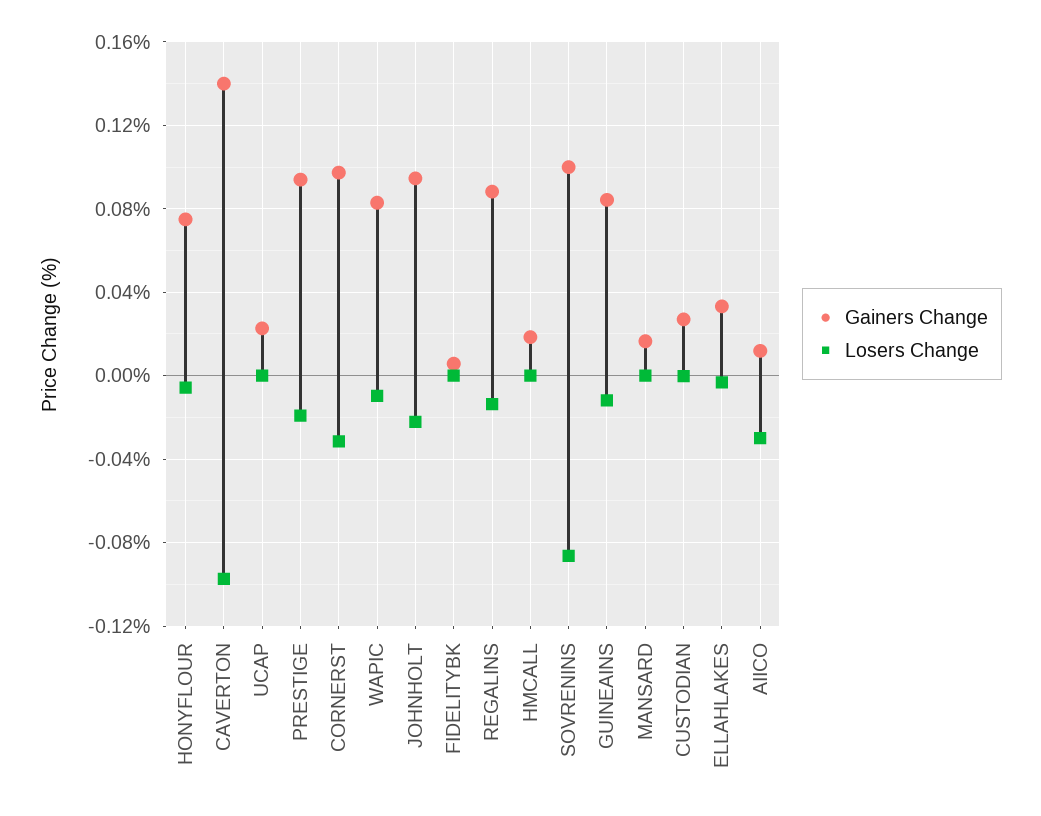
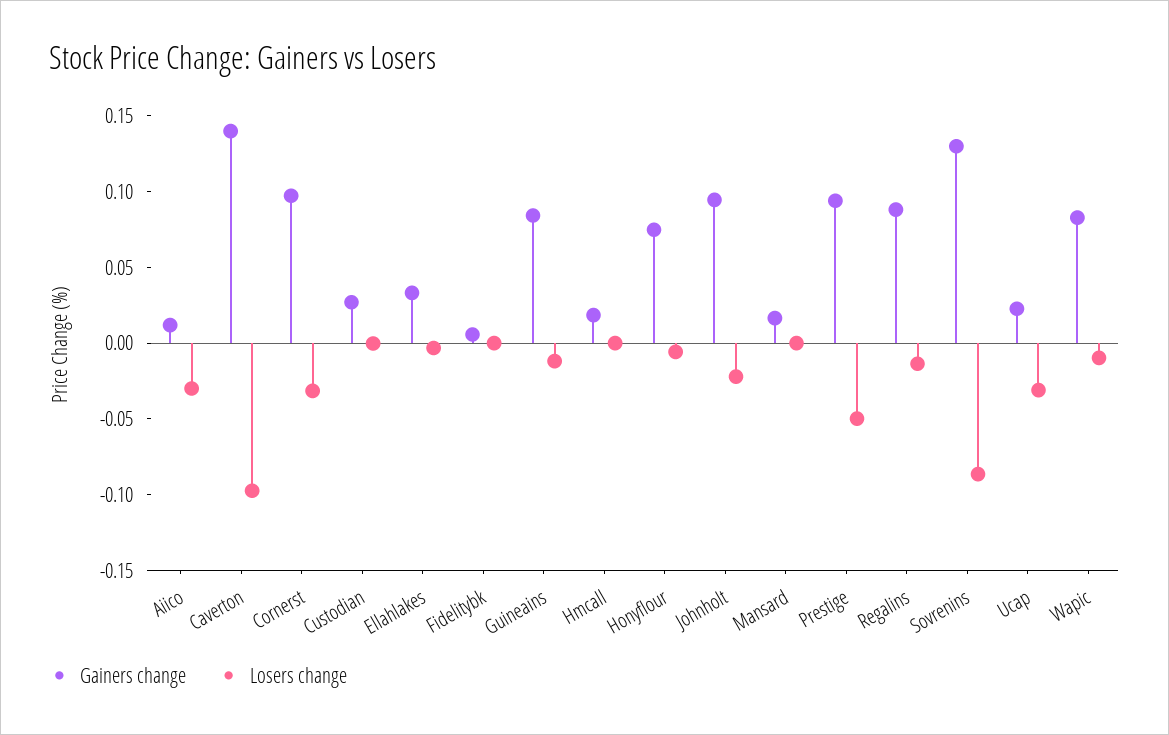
  {
    "Gainers Change": {
      "HONYFLOUR": 0.075,
      "CAVERTON": 0.14,
      "UCAP": 0.025,
      "PRESTIGE": 0.095,
      "CORNERST": 0.095,
      "WAPIC": 0.085,
      "JOHNHOLT": 0.095,
      "FIDELITYBK": 0.005,
      "REGALINS": 0.09,
      "HMCALL": 0.02,
-     "SOVRENINS": 0.1,
+     "SOVRENINS": 0.13,
      "GUINEAINS": 0.085,
      "MANSARD": 0.015,
      "CUSTODIAN": 0.025,
      "ELLAHLAKES": 0.035,
      "AIICO": 0.01
    },
    "Losers Change": {
      "HONYFLOUR": -0.005,
      "CAVERTON": -0.095,
-     "UCAP": 0,
+     "UCAP": -0.03,
-     "PRESTIGE": -0.02,
+     "PRESTIGE": -0.05,
      "CORNERST": -0.03,
      "WAPIC": -0.01,
      "JOHNHOLT": -0.02,
      "FIDELITYBK": 0,
      "REGALINS": -0.015,
      "HMCALL": 0,
      "SOVRENINS": -0.085,
      "GUINEAINS": -0.01,
      "MANSARD": 0,
      "CUSTODIAN": 0,
      "ELLAHLAKES": -0.005,
      "AIICO": -0.03
    }
  }

